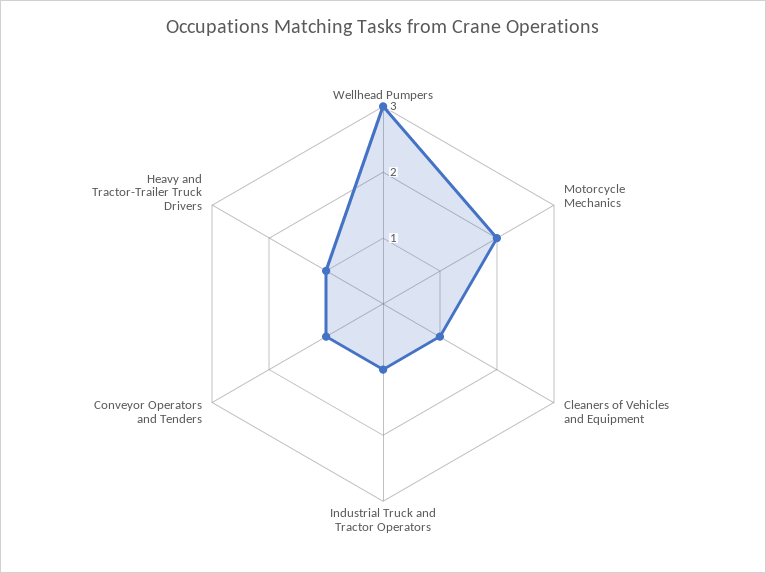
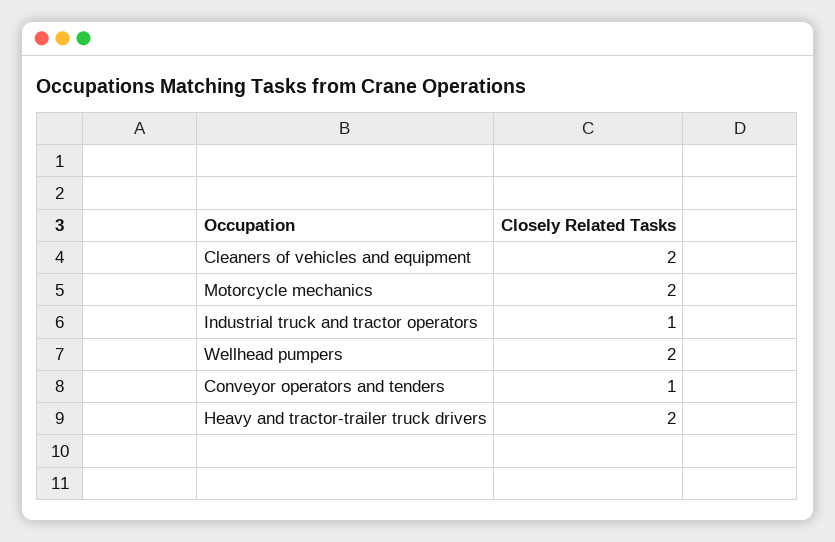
  {
-   "Wellhead Pumpers": 3,
+   "Wellhead Pumpers": 2,
    "Motorcycle Mechanics": 2,
-   "Cleaners of Vehicles and Equipment": 1,
+   "Cleaners of Vehicles and Equipment": 2,
    "Industrial Truck and Tractor Operators": 1,
    "Conveyor Operators and Tenders": 1,
-   "Heavy and Tractor-Trailer Truck Drivers": 1
+   "Heavy and Tractor-Trailer Truck Drivers": 2
  }

